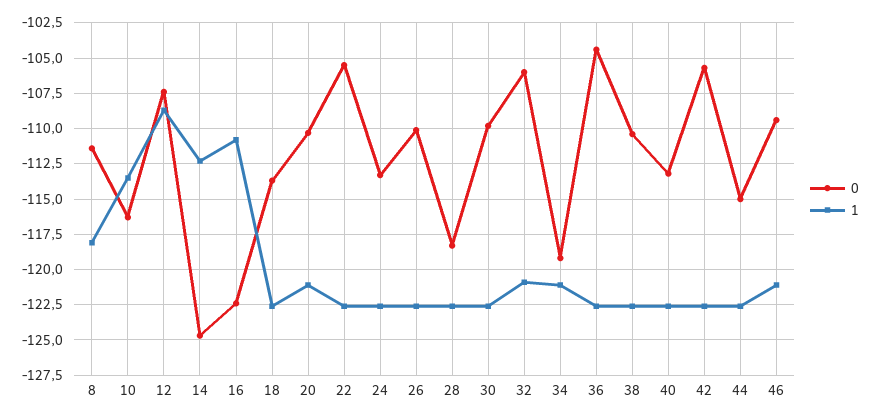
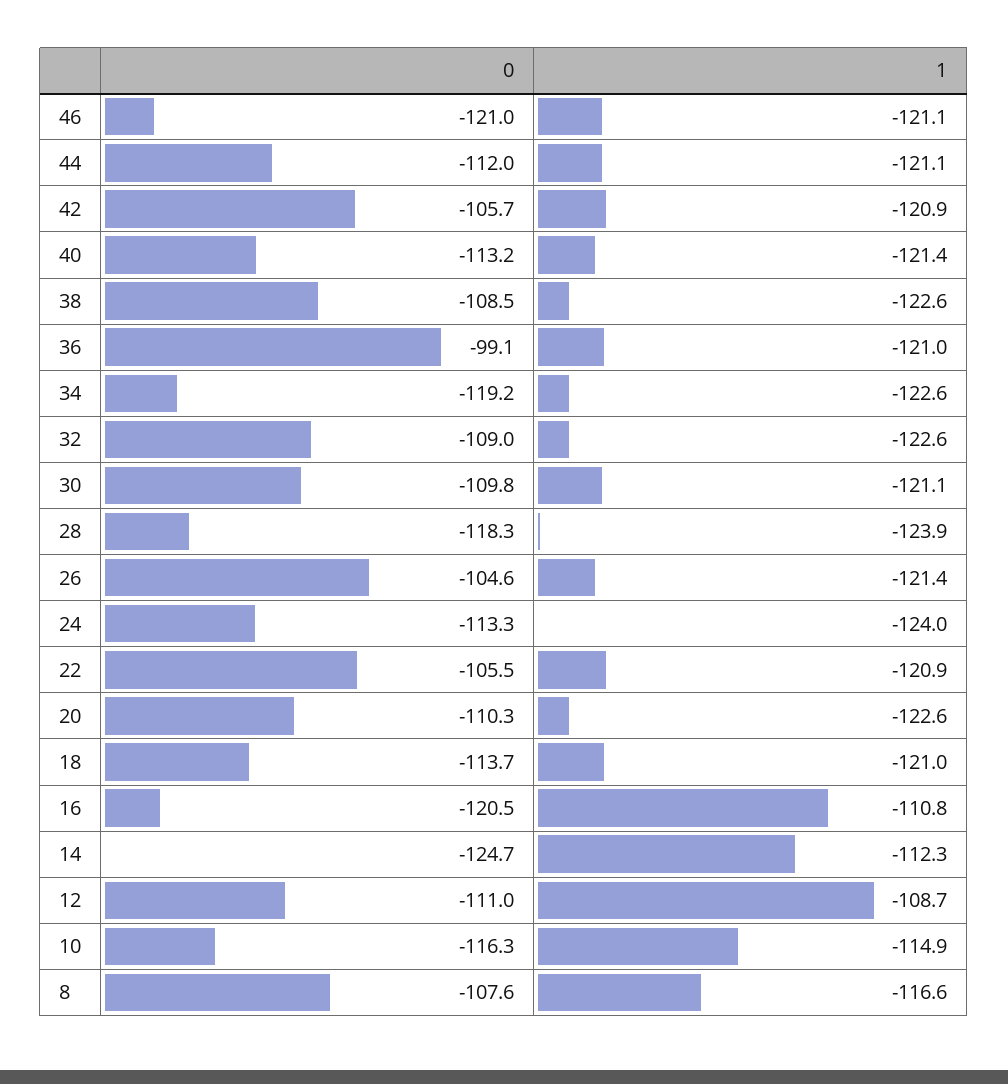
  {
    "0": {
-     "8": -111.5,
+     "8": -107.6,
      "10": -116.3,
-     "12": -107.5,
+     "12": -111,
      "14": -124.7,
-     "16": -122.5,
+     "16": -120.5,
      "18": -113.7,
      "20": -110.3,
      "22": -105.5,
      "24": -113.3,
-     "26": -110,
+     "26": -104.6,
      "28": -118.3,
      "30": -109.8,
-     "32": -106,
+     "32": -109,
      "34": -119.2,
-     "36": -104.5,
+     "36": -99.1,
-     "38": -110.5,
+     "38": -108.5,
      "40": -113.2,
      "42": -105.7,
-     "44": -115,
+     "44": -112,
-     "46": -109.5
+     "46": -121
    },
    "1": {
-     "8": -118,
+     "8": -116.6,
-     "10": -113.5,
+     "10": -114.9,
      "12": -108.7,
      "14": -112.3,
      "16": -110.8,
-     "18": -122.5,
+     "18": -121,
-     "20": -121,
+     "20": -122.6,
-     "22": -122.5,
+     "22": -120.9,
-     "24": -122.5,
+     "24": -124,
-     "26": -122.5,
+     "26": -121.4,
-     "28": -122.5,
+     "28": -123.9,
-     "30": -122.5,
+     "30": -121.1,
-     "32": -121,
+     "32": -122.6,
-     "34": -121,
+     "34": -122.6,
-     "36": -122.5,
+     "36": -121,
      "38": -122.6,
-     "40": -122.5,
+     "40": -121.4,
-     "42": -122.5,
+     "42": -120.9,
-     "44": -122.5,
+     "44": -121.1,
      "46": -121.1
    }
  }

